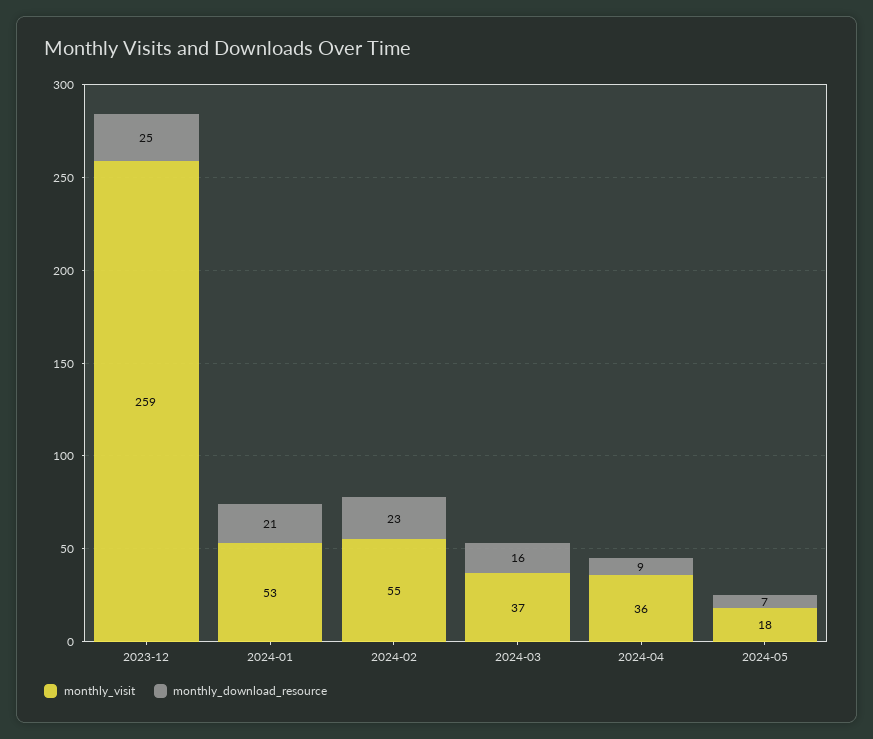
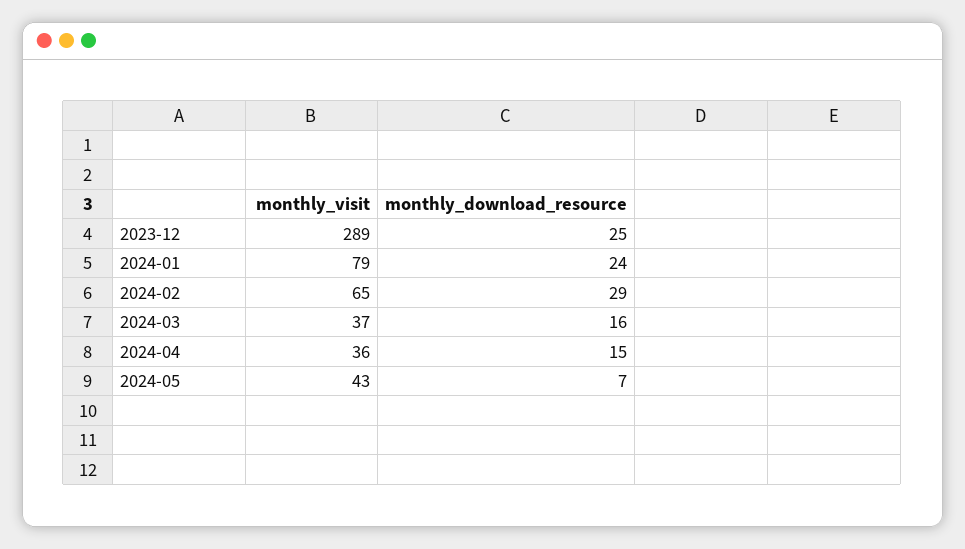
  {
    "monthly_visit": {
-     "2023-12": 259,
+     "2023-12": 289,
-     "2024-01": 53,
+     "2024-01": 79,
-     "2024-02": 55,
+     "2024-02": 65,
      "2024-03": 37,
      "2024-04": 36,
-     "2024-05": 18
+     "2024-05": 43
    },
    "monthly_download_resource": {
      "2023-12": 25,
-     "2024-01": 21,
+     "2024-01": 24,
-     "2024-02": 23,
+     "2024-02": 29,
      "2024-03": 16,
-     "2024-04": 9,
+     "2024-04": 15,
      "2024-05": 7
    }
  }

